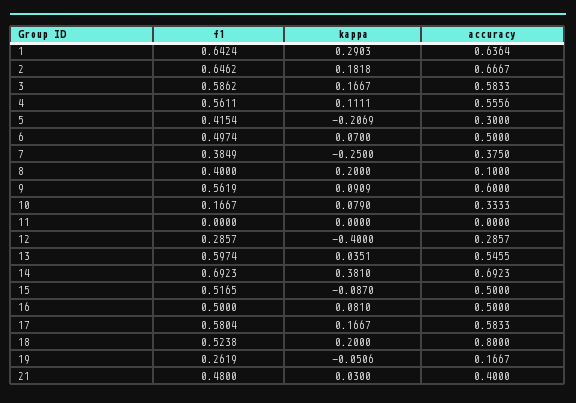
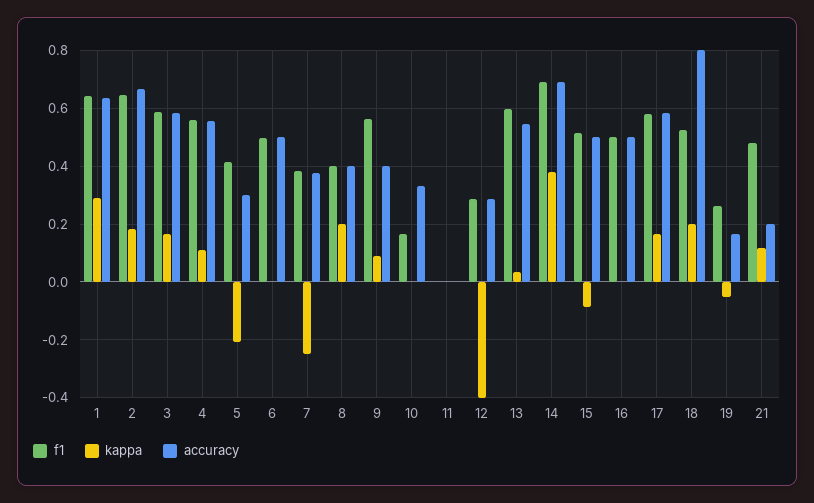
  {
    "f1": {
      "1": 0.6424,
      "2": 0.6462,
      "3": 0.5862,
      "4": 0.5611,
      "5": 0.4154,
      "6": 0.4974,
      "7": 0.3849,
      "8": 0.4,
      "9": 0.5619,
      "10": 0.1667,
      "11": 0,
      "12": 0.2857,
      "13": 0.5974,
      "14": 0.6923,
      "15": 0.5165,
      "16": 0.5,
      "17": 0.5804,
      "18": 0.5238,
      "19": 0.2619,
      "21": 0.48
    },
    "kappa": {
      "1": 0.2903,
      "2": 0.1818,
      "3": 0.1667,
      "4": 0.1111,
      "5": -0.2069,
-     "6": 0.07,
+     "6": 0,
      "7": -0.25,
      "8": 0.2,
      "9": 0.0909,
-     "10": 0.079,
+     "10": 0,
      "11": 0,
      "12": -0.4,
      "13": 0.0351,
      "14": 0.381,
      "15": -0.087,
-     "16": 0.081,
+     "16": 0,
      "17": 0.1667,
      "18": 0.2,
      "19": -0.0506,
-     "21": 0.03
+     "21": 0.125
    },
    "accuracy": {
      "1": 0.6364,
      "2": 0.6667,
      "3": 0.5833,
      "4": 0.5556,
      "5": 0.3,
      "6": 0.5,
      "7": 0.375,
-     "8": 0.1,
+     "8": 0.4,
-     "9": 0.6,
+     "9": 0.4,
      "10": 0.3333,
      "11": 0,
      "12": 0.2857,
      "13": 0.5455,
      "14": 0.6923,
      "15": 0.5,
      "16": 0.5,
      "17": 0.5833,
      "18": 0.8,
      "19": 0.1667,
-     "21": 0.4
+     "21": 0.2
    }
  }

